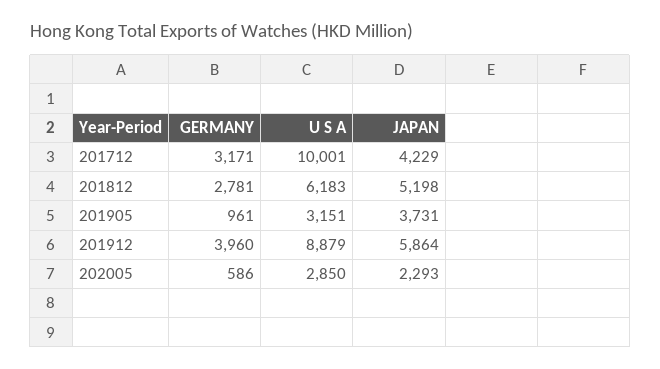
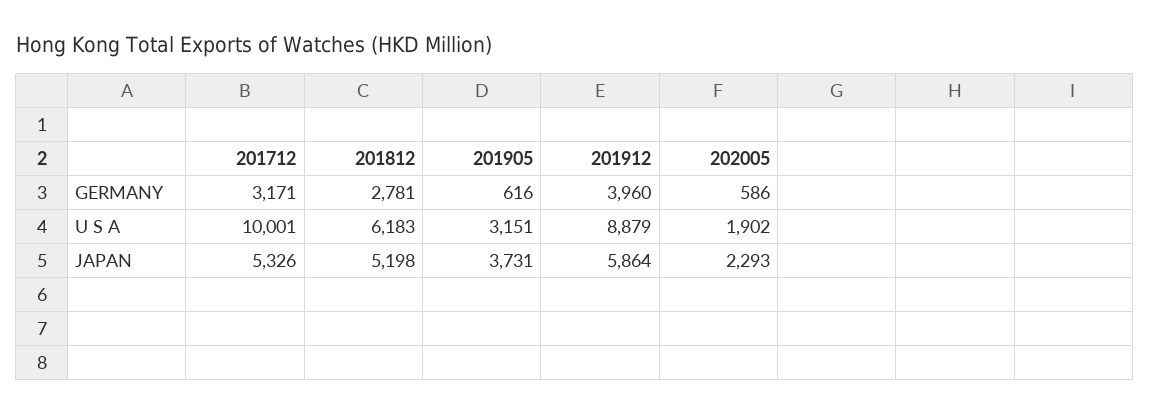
  {
    "GERMANY": {
      "201712": 3171,
      "201812": 2781,
-     "201905": 961,
+     "201905": 616,
      "201912": 3960,
      "202005": 586
    },
    "U S A": {
      "201712": 10001,
      "201812": 6183,
      "201905": 3151,
      "201912": 8879,
-     "202005": 2850
+     "202005": 1902
    },
    "JAPAN": {
-     "201712": 4229,
+     "201712": 5326,
      "201812": 5198,
      "201905": 3731,
      "201912": 5864,
      "202005": 2293
    }
  }

